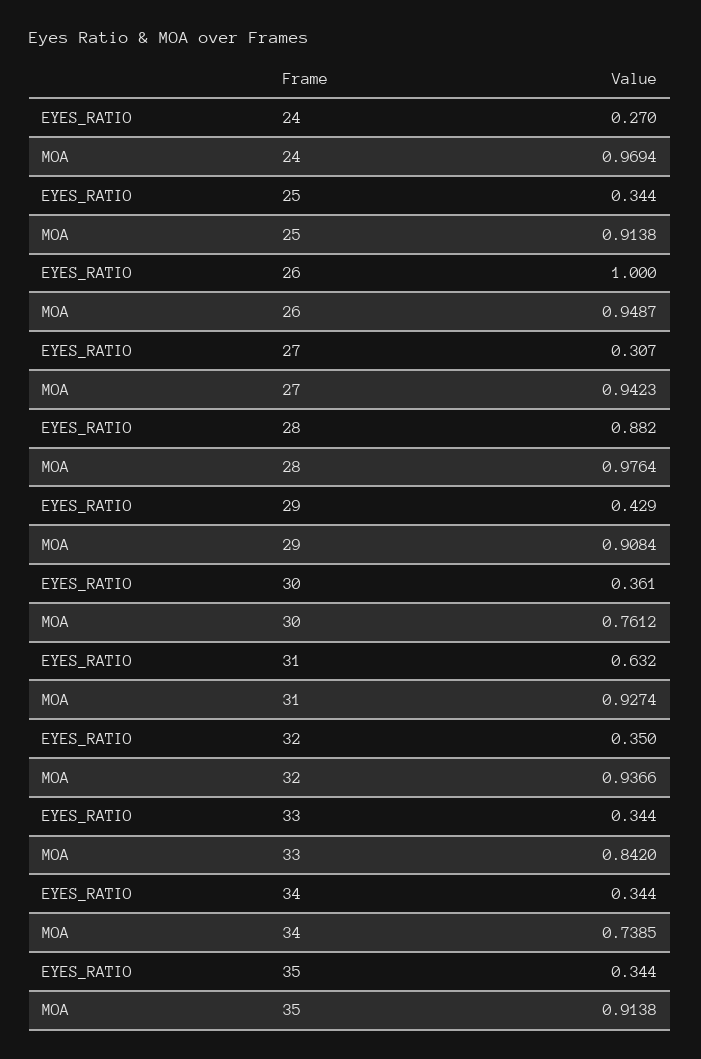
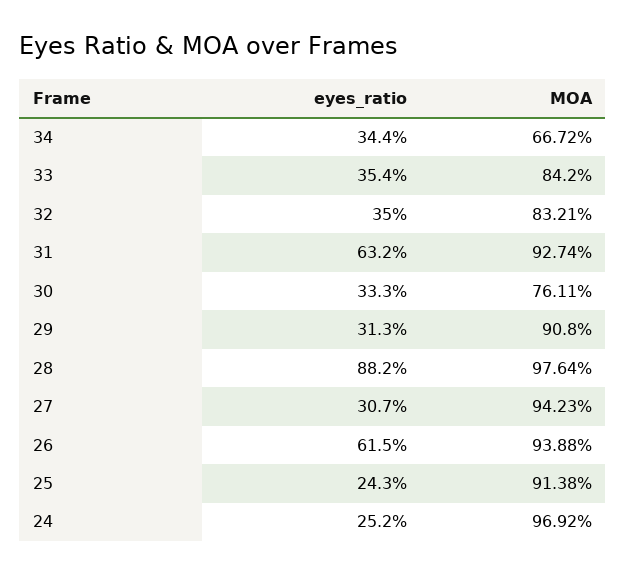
  {
    "EYES_RATIO": {
-     "24": 0.27,
+     "24": 0.252,
-     "25": 0.344,
+     "25": 0.243,
-     "26": 1,
+     "26": 0.615,
      "27": 0.307,
      "28": 0.882,
-     "29": 0.429,
+     "29": 0.313,
-     "30": 0.361,
+     "30": 0.333,
      "31": 0.632,
      "32": 0.35,
-     "33": 0.344,
+     "33": 0.354,
-     "34": 0.344,
+     "34": 0.344
-     "35": 0.344
    },
    "MOA": {
-     "24": 0.9694,
+     "24": 0.9692,
      "25": 0.9138,
-     "26": 0.9487,
+     "26": 0.9388,
      "27": 0.9423,
      "28": 0.9764,
-     "29": 0.9084,
+     "29": 0.908,
-     "30": 0.7612,
+     "30": 0.7611,
      "31": 0.9274,
-     "32": 0.9366,
+     "32": 0.8321,
      "33": 0.842,
-     "34": 0.7385,
+     "34": 0.6672
-     "35": 0.9138
    }
  }

